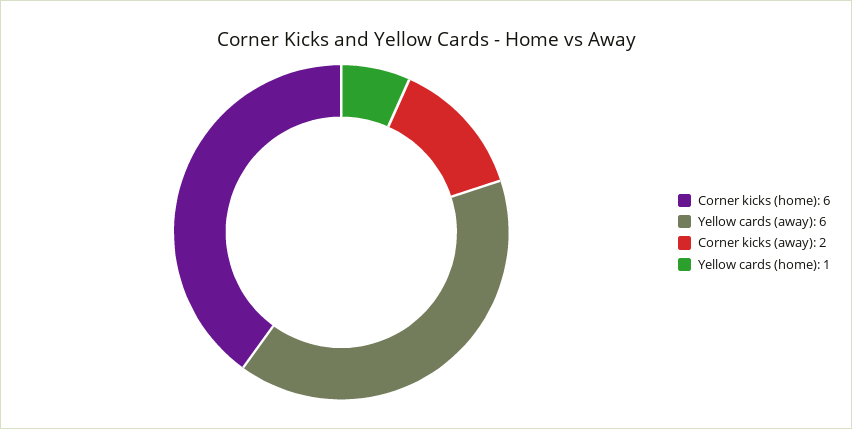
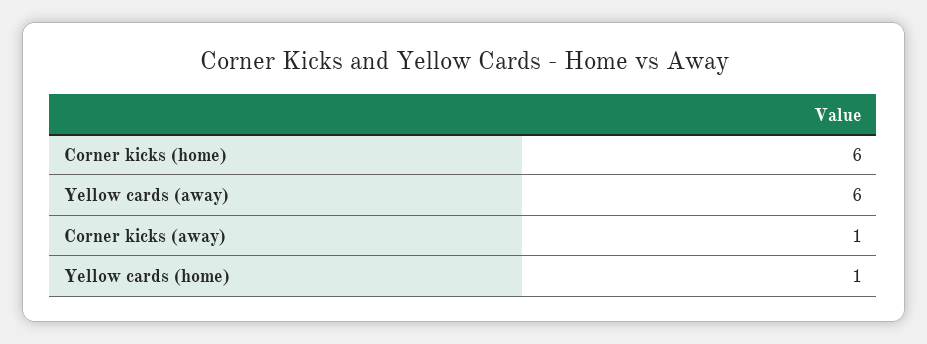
  {
    "Corner kicks (home)": 6,
    "Yellow cards (away)": 6,
-   "Corner kicks (away)": 2,
+   "Corner kicks (away)": 1,
    "Yellow cards (home)": 1
  }

